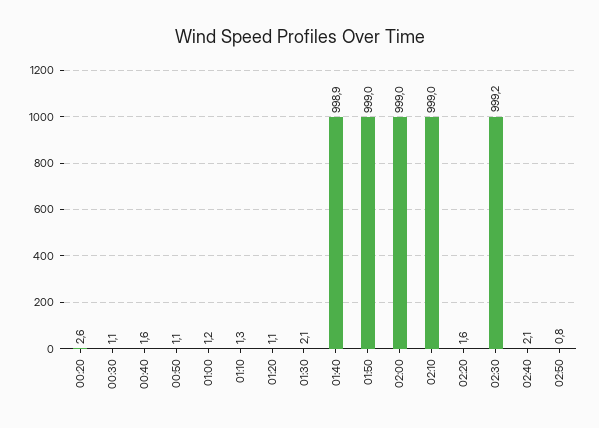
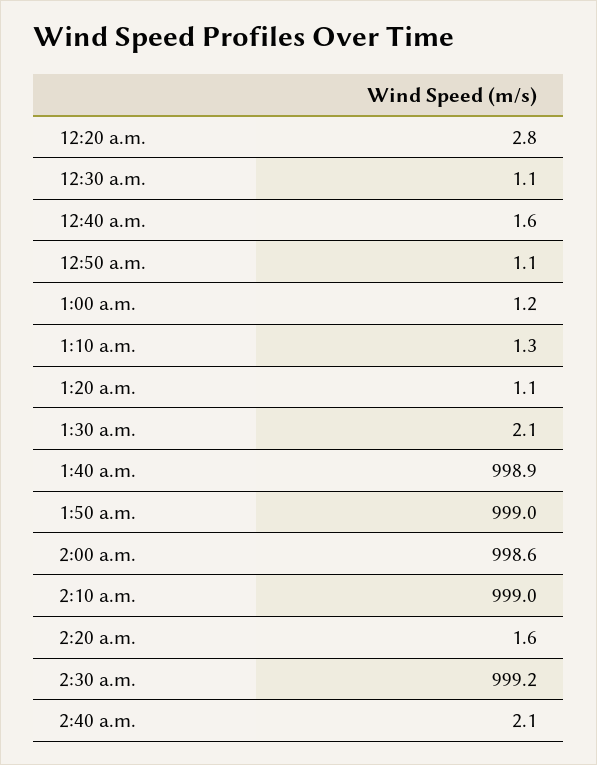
  {
-   "00:20": 2.6,
+   "00:20": 2.8,
    "00:30": 1.1,
    "00:40": 1.6,
    "00:50": 1.1,
    "01:00": 1.2,
    "01:10": 1.3,
    "01:20": 1.1,
    "01:30": 2.1,
    "01:40": 998.9,
    "01:50": 999,
-   "02:00": 999,
+   "02:00": 998.6,
    "02:10": 999,
    "02:20": 1.6,
    "02:30": 999.2,
-   "02:40": 2.1,
+   "02:40": 2.1
-   "02:50": 0.8
  }

